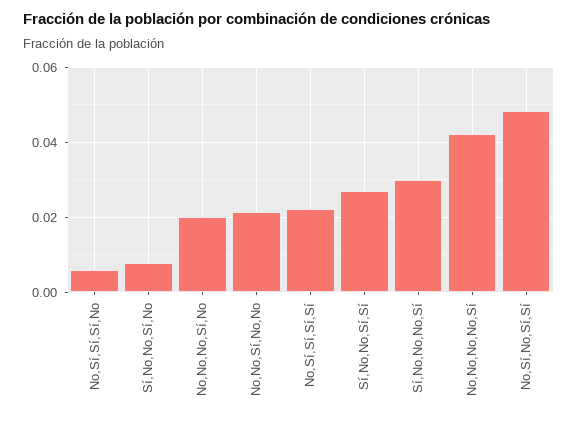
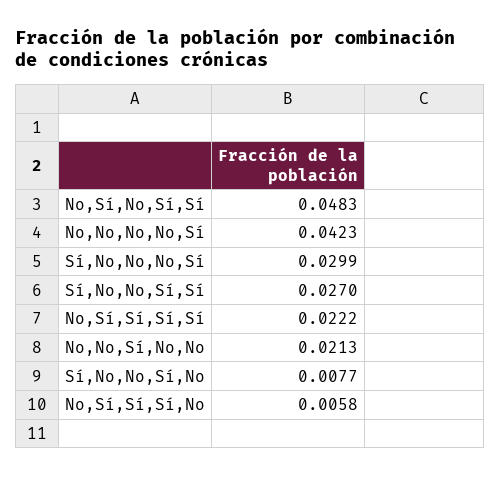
  {
    "No,Sí,Sí,Sí,No": 0.0058,
    "Sí,No,No,Sí,No": 0.0077,
-   "No,No,No,Sí,No": 0.02,
    "No,No,Sí,No,No": 0.0213,
    "No,Sí,Sí,Sí,Sí": 0.0222,
    "Sí,No,No,Sí,Sí": 0.027,
    "Sí,No,No,No,Sí": 0.0299,
    "No,No,No,No,Sí": 0.0423,
    "No,Sí,No,Sí,Sí": 0.0483
  }

